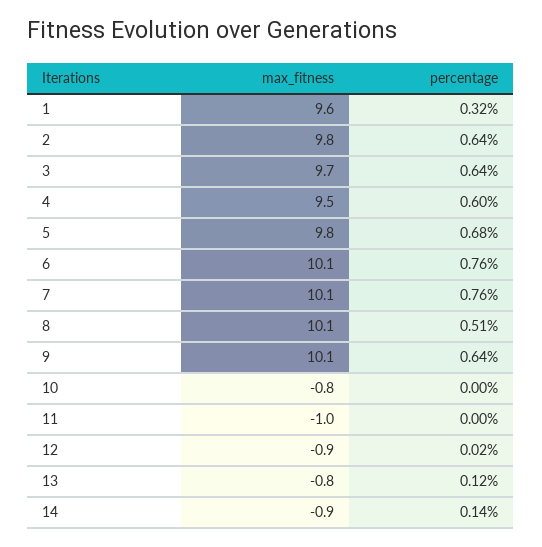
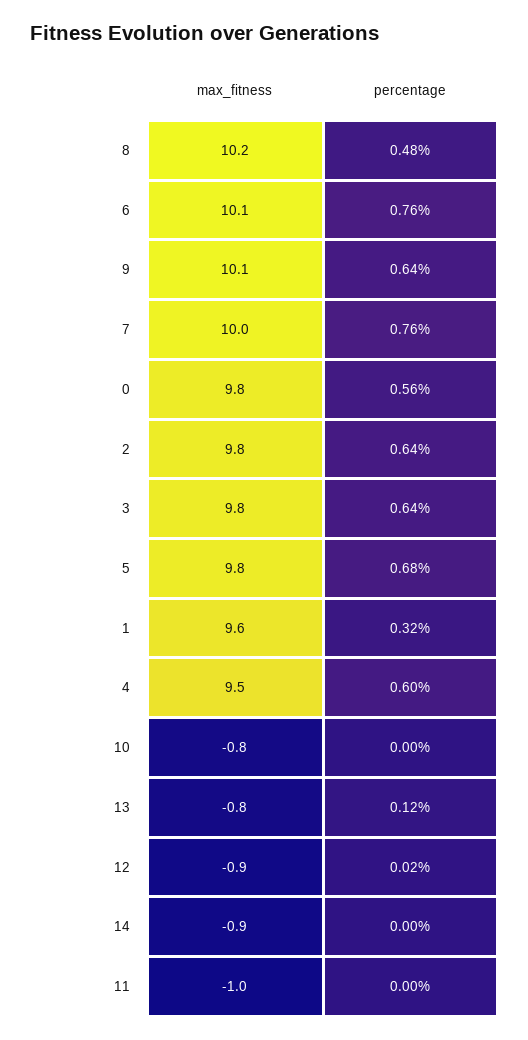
  {
    "max_fitness": {
      "1": 9.6,
      "2": 9.8,
-     "3": 9.7,
+     "3": 9.8,
      "4": 9.5,
      "5": 9.8,
      "6": 10.1,
-     "7": 10.1,
+     "7": 10,
-     "8": 10.1,
+     "8": 10.2,
      "9": 10.1,
      "10": -0.8,
      "11": -1,
      "12": -0.9,
      "13": -0.8,
-     "14": -0.9
+     "14": -0.9,
+     "0": 9.8
    },
    "percentage": {
      "1": 0.32,
      "2": 0.64,
      "3": 0.64,
      "4": 0.6,
      "5": 0.68,
      "6": 0.76,
      "7": 0.76,
-     "8": 0.51,
+     "8": 0.48,
      "9": 0.64,
      "10": 0,
      "11": 0,
      "12": 0.02,
      "13": 0.12,
-     "14": 0.14
+     "14": 0,
+     "0": 0.56
    }
  }

